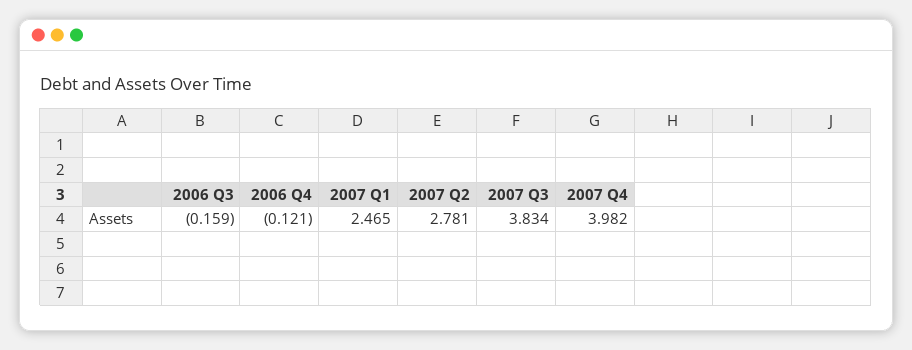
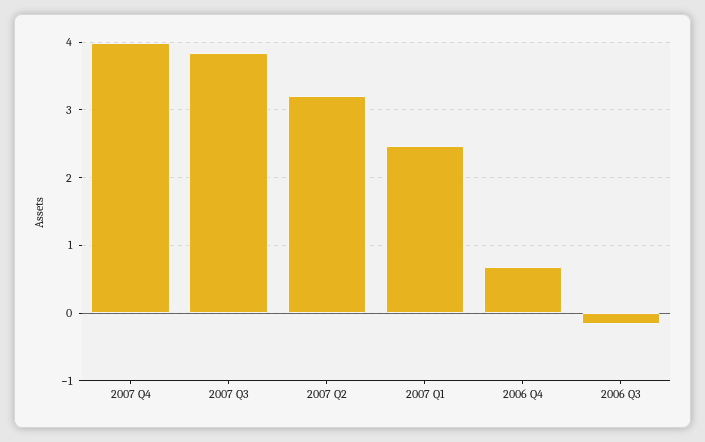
  {
    "2006 Q3": -0.159,
-   "2006 Q4": -0.121,
+   "2006 Q4": 0.7,
    "2007 Q1": 2.465,
-   "2007 Q2": 2.781,
+   "2007 Q2": 3.2,
    "2007 Q3": 3.834,
    "2007 Q4": 3.982
  }

